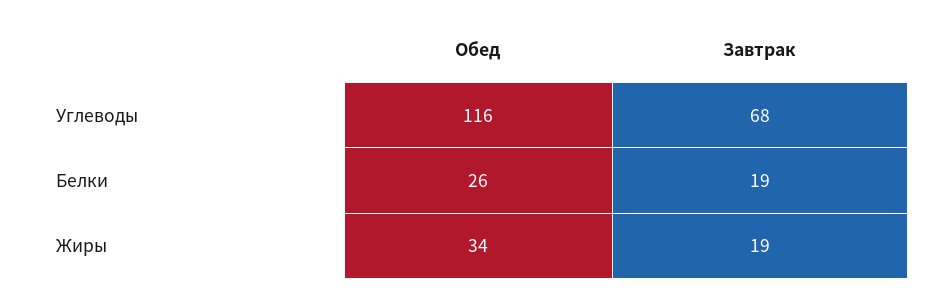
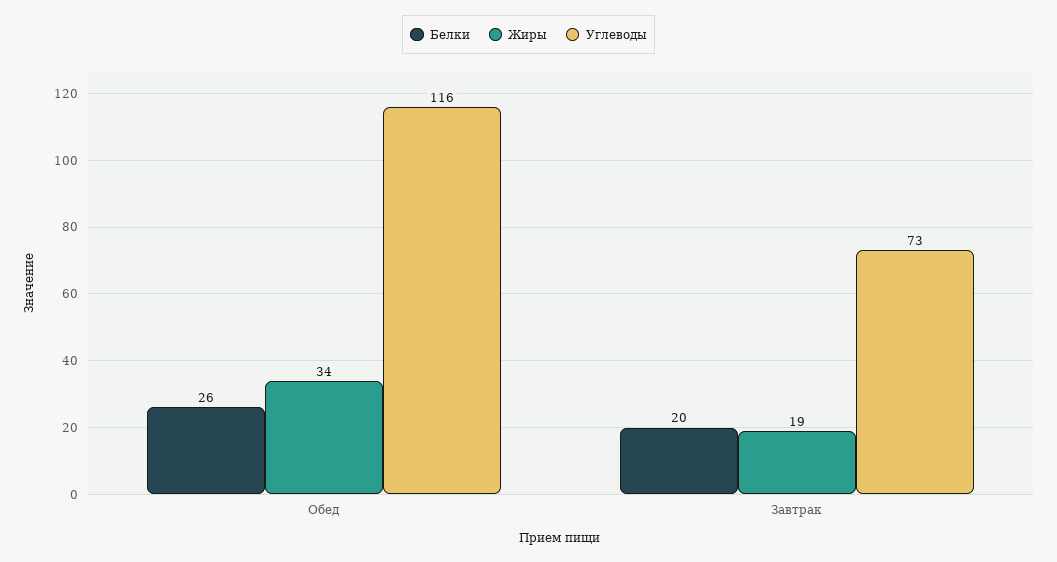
  {
    "Углеводы": {
      "Обед": 116,
-     "Завтрак": 68
+     "Завтрак": 73
    },
    "Белки": {
      "Обед": 26,
-     "Завтрак": 19
+     "Завтрак": 20
    },
    "Жиры": {
      "Обед": 34,
      "Завтрак": 19
    }
  }

